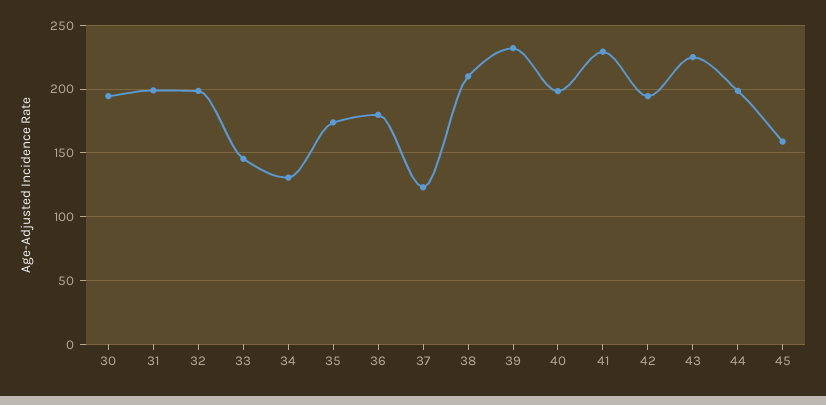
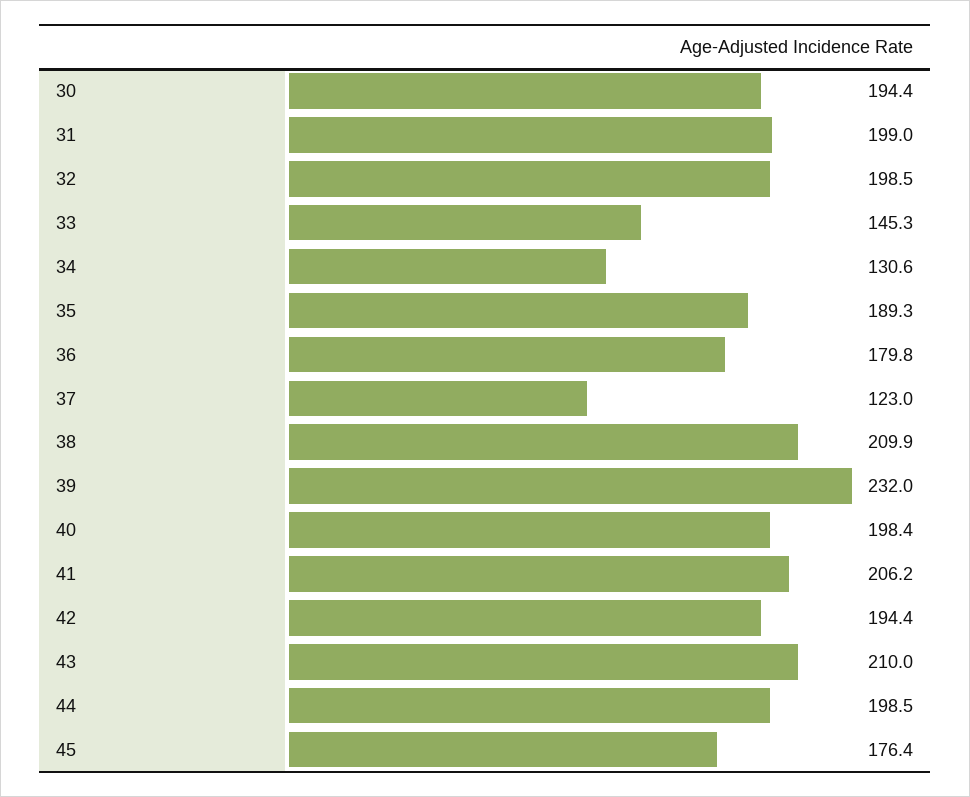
  {
    "30": 194.4,
    "31": 199,
    "32": 198.5,
    "33": 145.3,
    "34": 130.6,
-   "35": 175,
+   "35": 189.3,
    "36": 179.8,
    "37": 123,
    "38": 209.9,
    "39": 232,
    "40": 198.4,
-   "41": 230,
+   "41": 206.2,
    "42": 194.4,
-   "43": 225,
+   "43": 210,
    "44": 198.5,
-   "45": 160
+   "45": 176.4
  }

